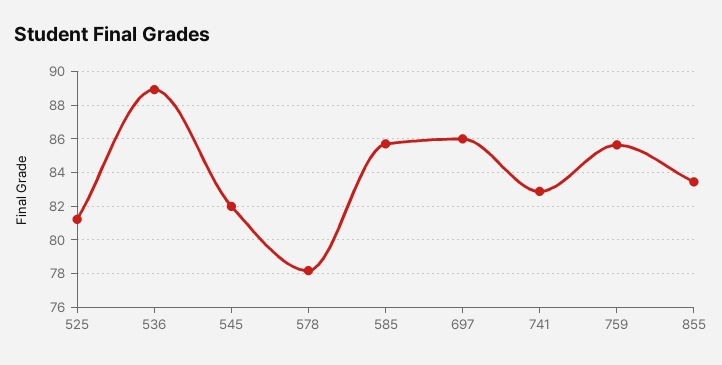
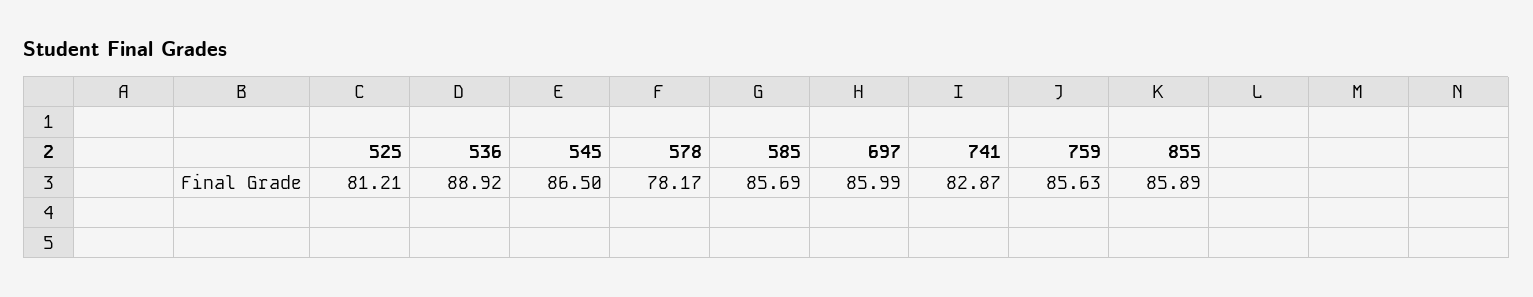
  {
    "525": 81.21,
    "536": 88.92,
-   "545": 82,
+   "545": 86.5,
    "578": 78.17,
    "585": 85.69,
    "697": 85.99,
    "741": 82.87,
    "759": 85.63,
-   "855": 83.5
+   "855": 85.89
  }

